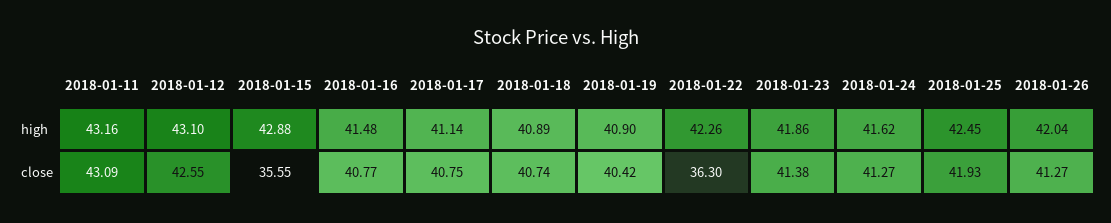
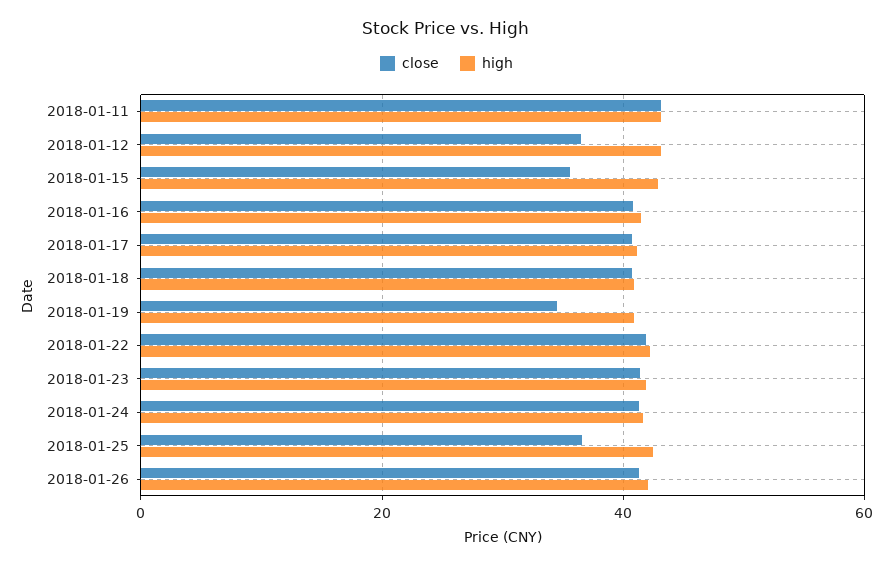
  {
    "high": {
      "2018-01-11": 43.16,
      "2018-01-12": 43.1,
      "2018-01-15": 42.88,
      "2018-01-16": 41.48,
      "2018-01-17": 41.14,
      "2018-01-18": 40.89,
      "2018-01-19": 40.9,
      "2018-01-22": 42.26,
      "2018-01-23": 41.86,
      "2018-01-24": 41.62,
      "2018-01-25": 42.45,
      "2018-01-26": 42.04
    },
    "close": {
      "2018-01-11": 43.09,
-     "2018-01-12": 42.55,
+     "2018-01-12": 36,
      "2018-01-15": 35.55,
      "2018-01-16": 40.77,
      "2018-01-17": 40.75,
      "2018-01-18": 40.74,
-     "2018-01-19": 40.42,
+     "2018-01-19": 34,
-     "2018-01-22": 36.3,
+     "2018-01-22": 42,
      "2018-01-23": 41.38,
      "2018-01-24": 41.27,
-     "2018-01-25": 41.93,
+     "2018-01-25": 36,
      "2018-01-26": 41.27
    }
  }

